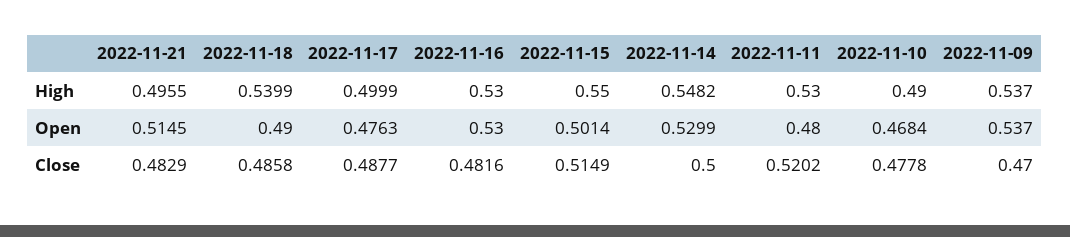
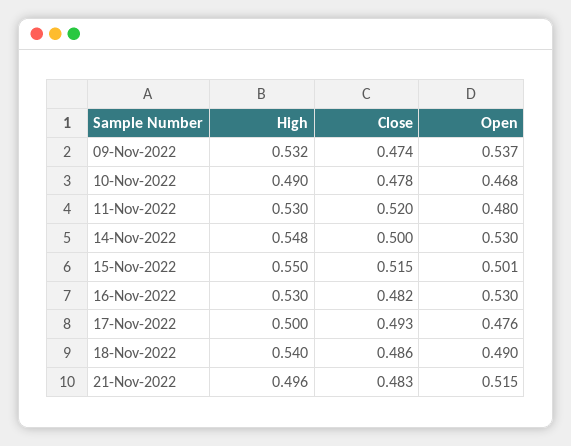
  {
    "2022-11-21": {
      "High": 0.4955,
      "Open": 0.5145,
      "Close": 0.4829
    },
    "2022-11-18": {
      "High": 0.5399,
      "Open": 0.49,
      "Close": 0.4858
    },
    "2022-11-17": {
      "High": 0.4999,
      "Open": 0.4763,
-     "Close": 0.4877
+     "Close": 0.493
    },
    "2022-11-16": {
      "High": 0.53,
      "Open": 0.53,
      "Close": 0.4816
    },
    "2022-11-15": {
      "High": 0.55,
      "Open": 0.5014,
      "Close": 0.5149
    },
    "2022-11-14": {
      "High": 0.5482,
      "Open": 0.5299,
      "Close": 0.5
    },
    "2022-11-11": {
      "High": 0.53,
      "Open": 0.48,
      "Close": 0.5202
    },
    "2022-11-10": {
      "High": 0.49,
      "Open": 0.4684,
      "Close": 0.4778
    },
    "2022-11-09": {
-     "High": 0.537,
+     "High": 0.532,
      "Open": 0.537,
-     "Close": 0.47
+     "Close": 0.474
    }
  }

